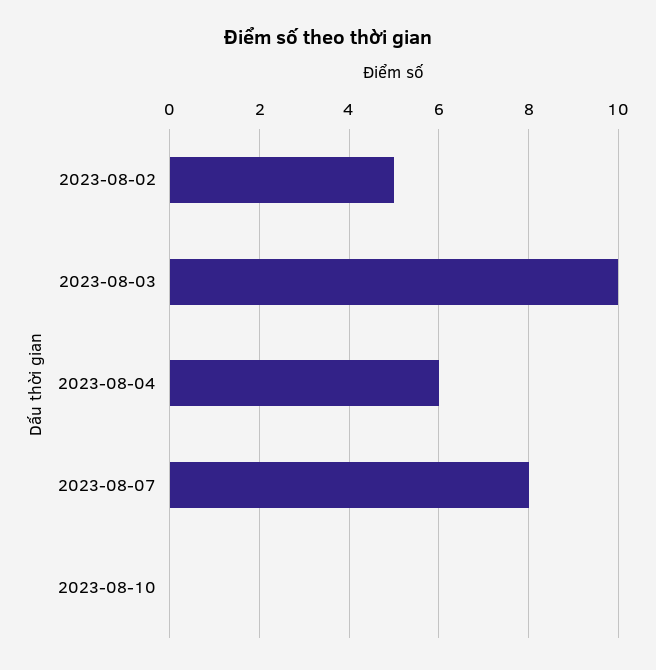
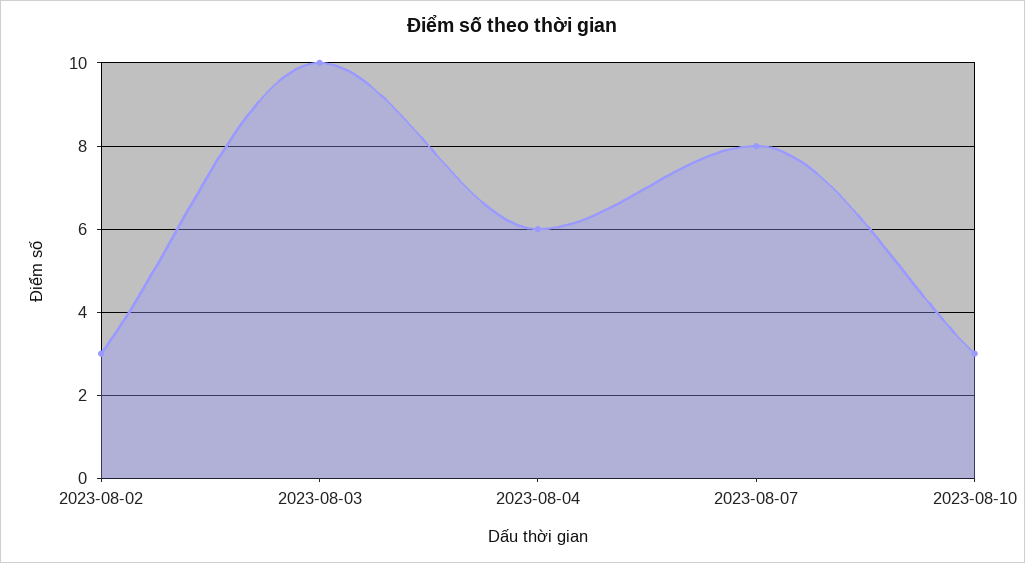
  {
-   "2023-08-02": 5,
+   "2023-08-02": 3,
    "2023-08-03": 10,
    "2023-08-04": 6,
    "2023-08-07": 8,
-   "2023-08-10": 0
+   "2023-08-10": 3
  }

